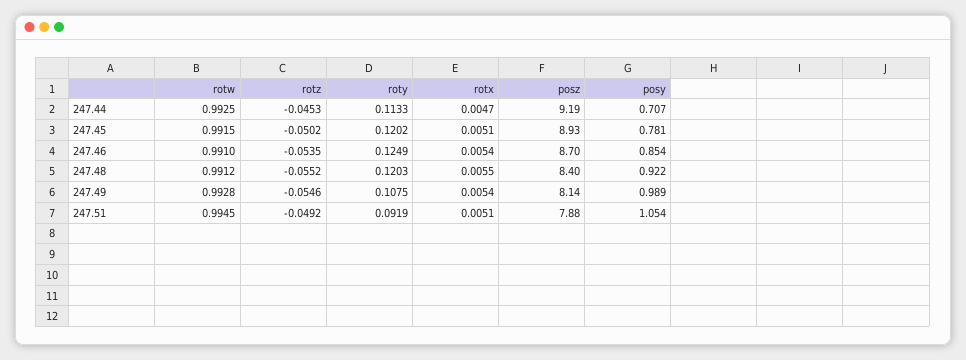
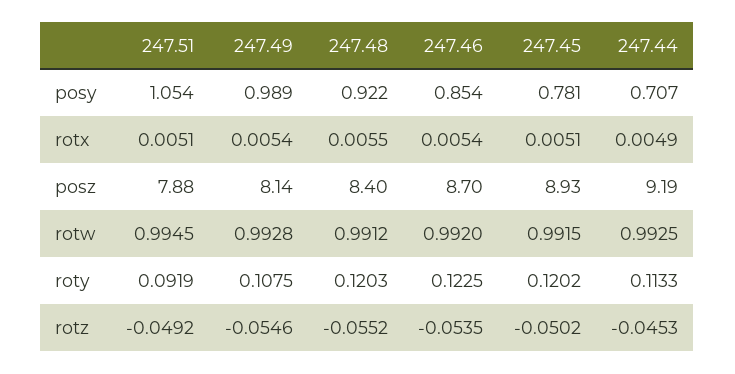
  {
    "rotw": {
      "247.44": 0.9925,
      "247.45": 0.9915,
-     "247.46": 0.991,
+     "247.46": 0.992,
      "247.48": 0.9912,
      "247.49": 0.9928,
      "247.51": 0.9945
    },
    "rotz": {
      "247.44": -0.0453,
      "247.45": -0.0502,
      "247.46": -0.0535,
      "247.48": -0.0552,
      "247.49": -0.0546,
      "247.51": -0.0492
    },
    "roty": {
      "247.44": 0.1133,
      "247.45": 0.1202,
-     "247.46": 0.1249,
+     "247.46": 0.1225,
      "247.48": 0.1203,
      "247.49": 0.1075,
      "247.51": 0.0919
    },
    "rotx": {
-     "247.44": 0.0047,
+     "247.44": 0.0049,
      "247.45": 0.0051,
      "247.46": 0.0054,
      "247.48": 0.0055,
      "247.49": 0.0054,
      "247.51": 0.0051
    },
    "posz": {
      "247.44": 9.19,
      "247.45": 8.93,
      "247.46": 8.7,
      "247.48": 8.4,
      "247.49": 8.14,
      "247.51": 7.88
    },
    "posy": {
      "247.44": 0.707,
      "247.45": 0.781,
      "247.46": 0.854,
      "247.48": 0.922,
      "247.49": 0.989,
      "247.51": 1.054
    }
  }

